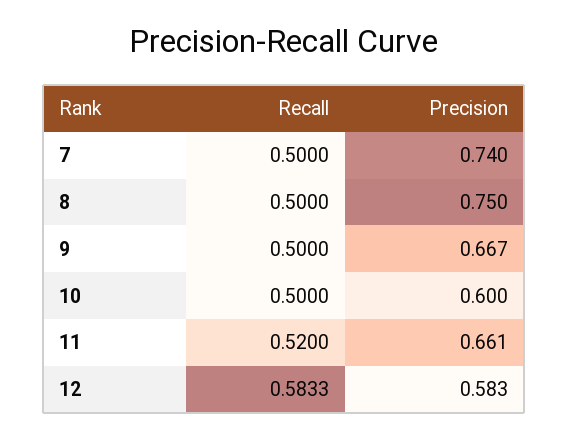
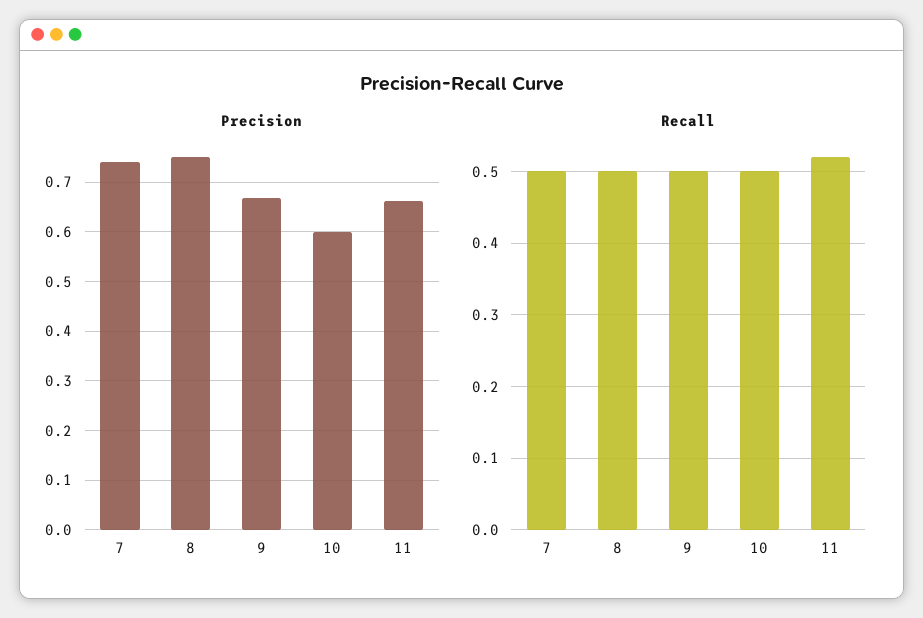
  {
    "Recall": {
      "7": 0.5,
      "8": 0.5,
      "9": 0.5,
      "10": 0.5,
-     "11": 0.52,
+     "11": 0.52
-     "12": 0.5833
    },
    "Precision": {
      "7": 0.74,
      "8": 0.75,
      "9": 0.667,
      "10": 0.6,
-     "11": 0.661,
+     "11": 0.661
-     "12": 0.583
    }
  }

